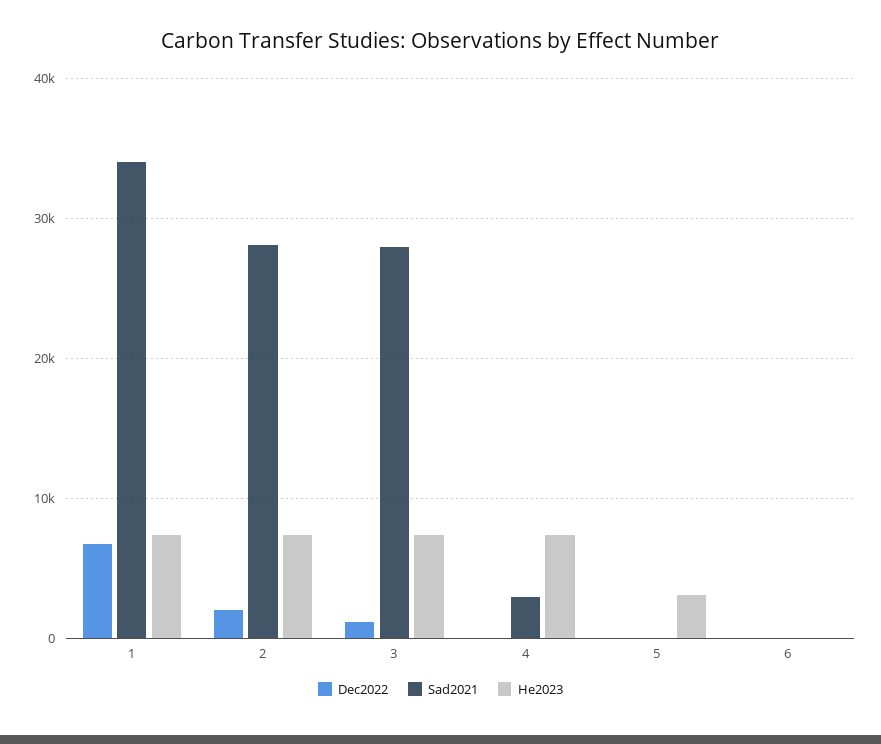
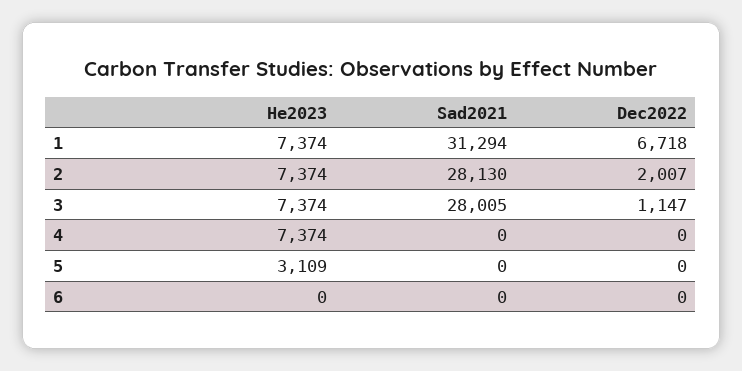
  {
    "Dec2022": {
      "1": 6718,
      "2": 2007,
      "3": 1147,
      "4": 0,
      "5": 0,
      "6": 0
    },
    "Sad2021": {
-     "1": 34000,
+     "1": 31294,
      "2": 28130,
      "3": 28005,
-     "4": 3000,
+     "4": 0,
      "5": 0,
      "6": 0
    },
    "He2023": {
      "1": 7374,
      "2": 7374,
      "3": 7374,
      "4": 7374,
      "5": 3109,
      "6": 0
    }
  }

